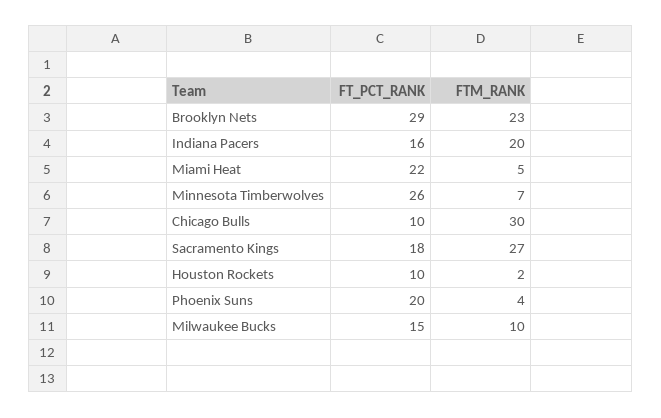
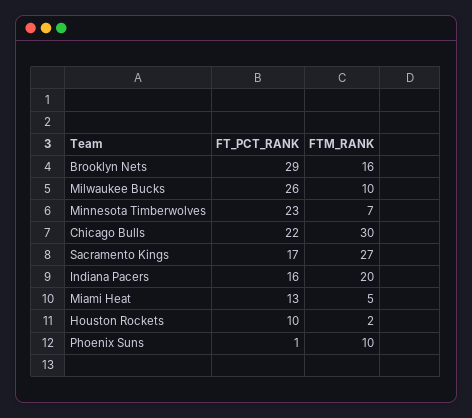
  {
    "FT_PCT_RANK": {
      "Brooklyn Nets": 29,
      "Indiana Pacers": 16,
-     "Miami Heat": 22,
+     "Miami Heat": 13,
-     "Minnesota Timberwolves": 26,
+     "Minnesota Timberwolves": 23,
-     "Chicago Bulls": 10,
+     "Chicago Bulls": 22,
-     "Sacramento Kings": 18,
+     "Sacramento Kings": 17,
      "Houston Rockets": 10,
-     "Phoenix Suns": 20,
+     "Phoenix Suns": 1,
-     "Milwaukee Bucks": 15
+     "Milwaukee Bucks": 26
    },
    "FTM_RANK": {
-     "Brooklyn Nets": 23,
+     "Brooklyn Nets": 16,
      "Indiana Pacers": 20,
      "Miami Heat": 5,
      "Minnesota Timberwolves": 7,
      "Chicago Bulls": 30,
      "Sacramento Kings": 27,
      "Houston Rockets": 2,
-     "Phoenix Suns": 4,
+     "Phoenix Suns": 10,
      "Milwaukee Bucks": 10
    }
  }

